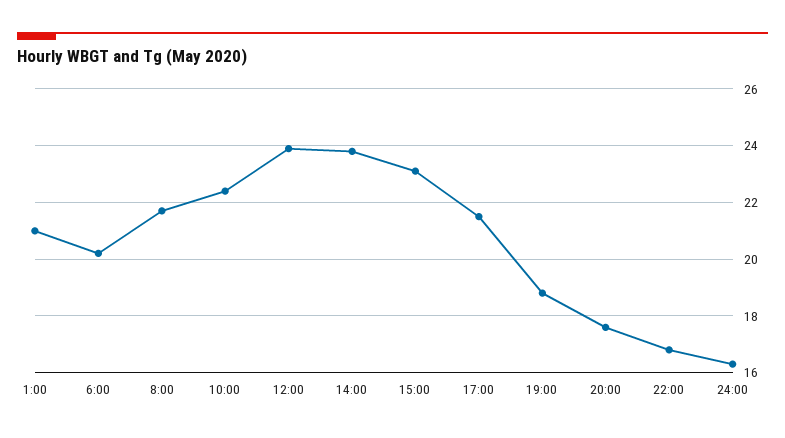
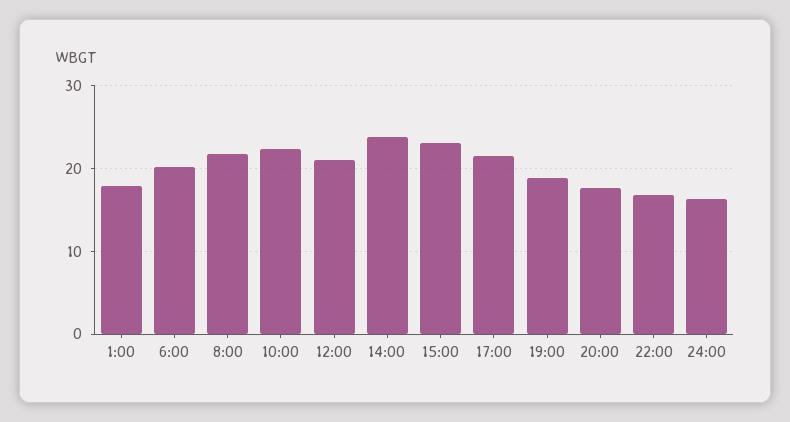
  {
-   "1:00": 21,
+   "1:00": 18,
    "6:00": 20,
    "8:00": 21.5,
    "10:00": 22.5,
-   "12:00": 24,
+   "12:00": 21,
    "14:00": 24,
    "15:00": 23,
    "17:00": 21.5,
    "19:00": 19,
    "20:00": 17.5,
    "22:00": 17,
    "24:00": 16.5
  }

